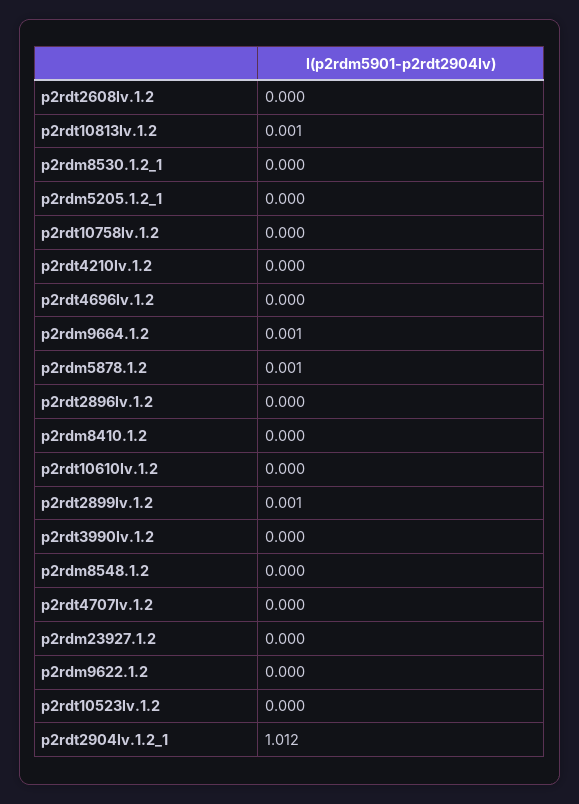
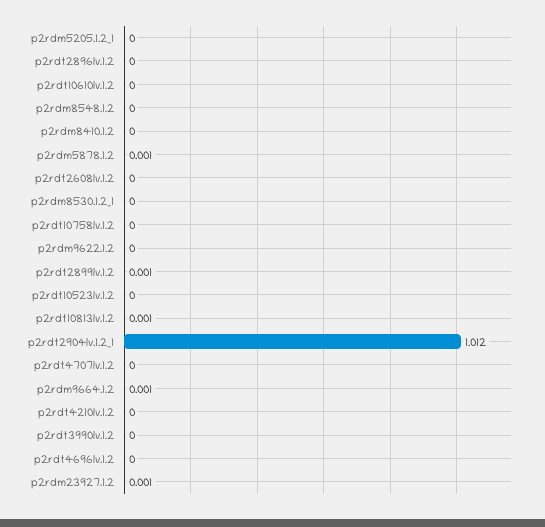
  {
    "p2rdt2608lv.1.2": 0,
    "p2rdt10813lv.1.2": 0.001,
    "p2rdm8530.1.2_1": 0,
    "p2rdm5205.1.2_1": 0,
    "p2rdt10758lv.1.2": 0,
    "p2rdt4210lv.1.2": 0,
    "p2rdt4696lv.1.2": 0,
    "p2rdm9664.1.2": 0.001,
    "p2rdm5878.1.2": 0.001,
    "p2rdt2896lv.1.2": 0,
    "p2rdm8410.1.2": 0,
    "p2rdt10610lv.1.2": 0,
    "p2rdt2899lv.1.2": 0.001,
    "p2rdt3990lv.1.2": 0,
    "p2rdm8548.1.2": 0,
    "p2rdt4707lv.1.2": 0,
-   "p2rdm23927.1.2": 0,
+   "p2rdm23927.1.2": 0.001,
    "p2rdm9622.1.2": 0,
    "p2rdt10523lv.1.2": 0,
    "p2rdt2904lv.1.2_1": 1.012
  }

